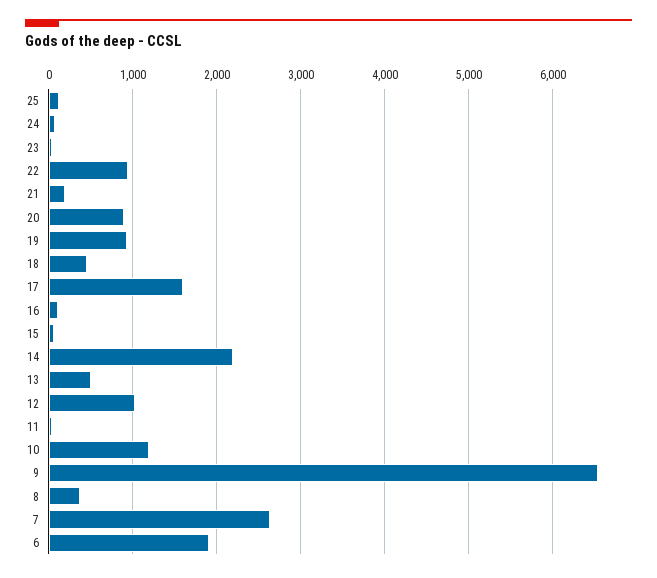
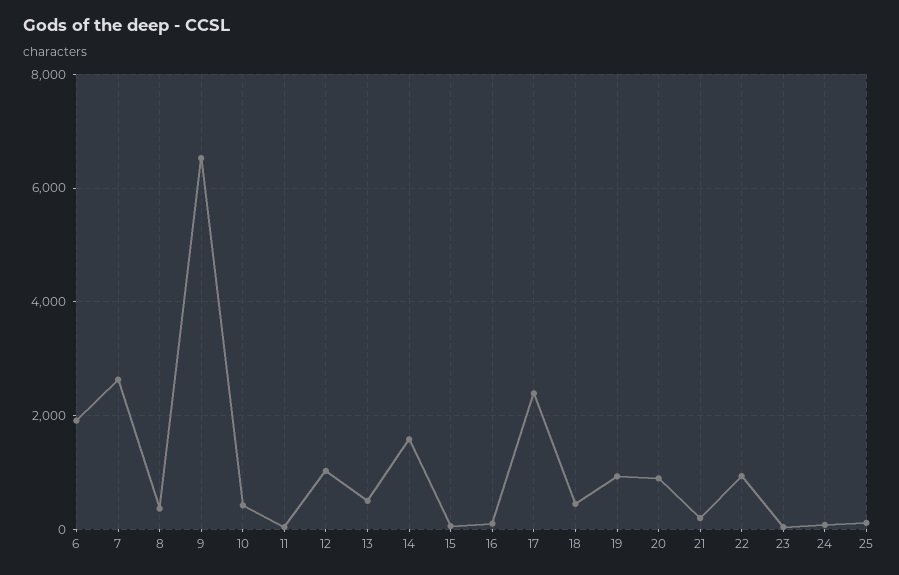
  {
    "25": 100,
    "24": 100,
    "23": 0,
    "22": 900,
    "21": 200,
    "20": 900,
    "19": 900,
    "18": 500,
-   "17": 1600,
+   "17": 2400,
    "16": 100,
    "15": 100,
-   "14": 2200,
+   "14": 1600,
    "13": 500,
    "12": 1000,
    "11": 0,
-   "10": 1200,
+   "10": 400,
    "9": 6500,
    "8": 400,
    "7": 2600,
    "6": 1900
  }

